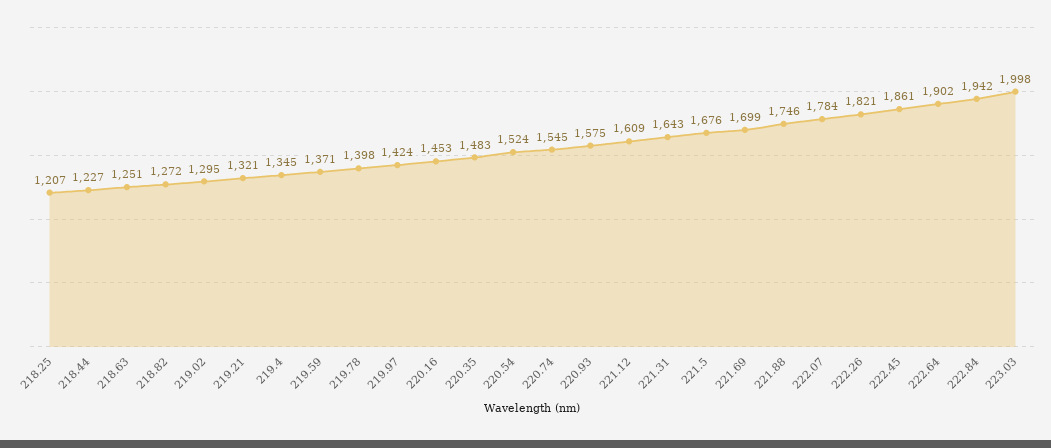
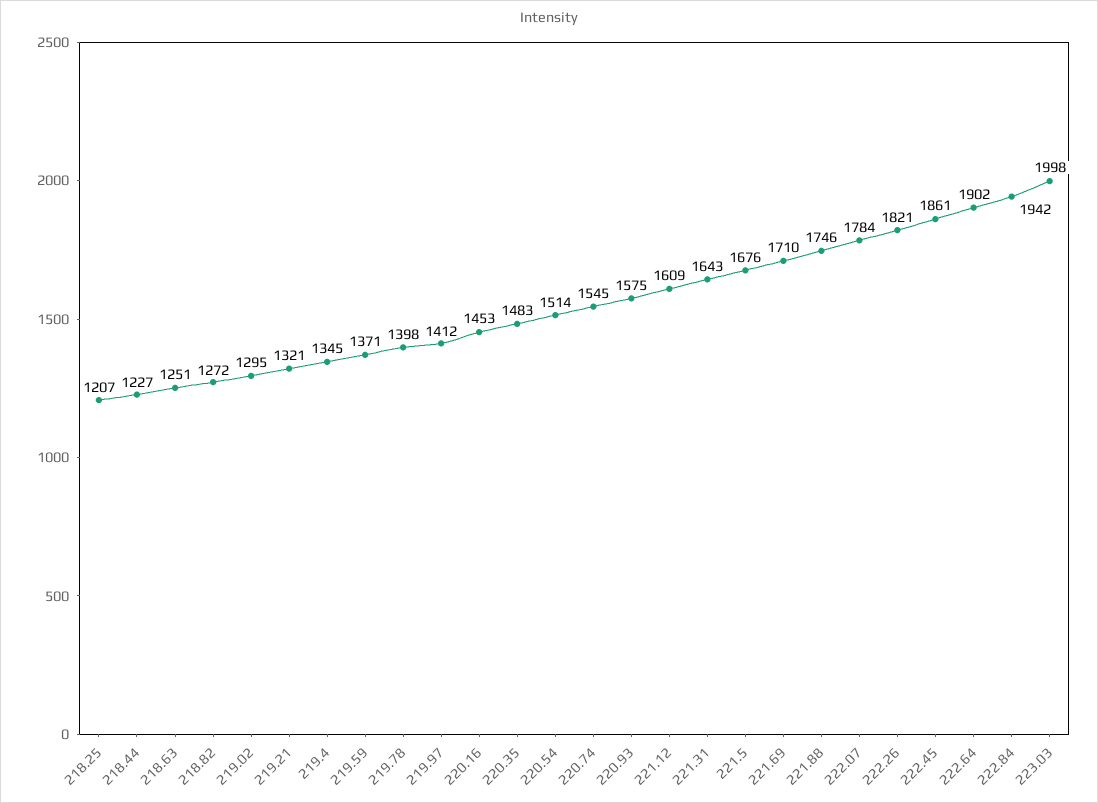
  {
    "218.25": 1207,
    "218.44": 1227,
    "218.63": 1251,
    "218.82": 1272,
    "219.02": 1295,
    "219.21": 1321,
    "219.4": 1345,
    "219.59": 1371,
    "219.78": 1398,
-   "219.97": 1424,
+   "219.97": 1412,
    "220.16": 1453,
    "220.35": 1483,
-   "220.54": 1524,
+   "220.54": 1514,
    "220.74": 1545,
    "220.93": 1575,
    "221.12": 1609,
    "221.31": 1643,
    "221.5": 1676,
-   "221.69": 1699,
+   "221.69": 1710,
    "221.88": 1746,
    "222.07": 1784,
    "222.26": 1821,
    "222.45": 1861,
    "222.64": 1902,
    "222.84": 1942,
    "223.03": 1998
  }

